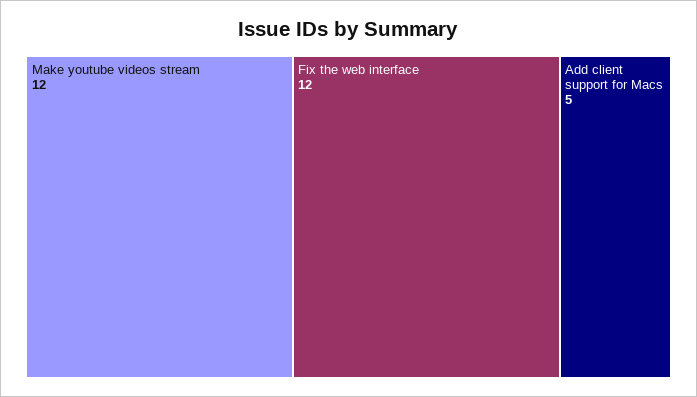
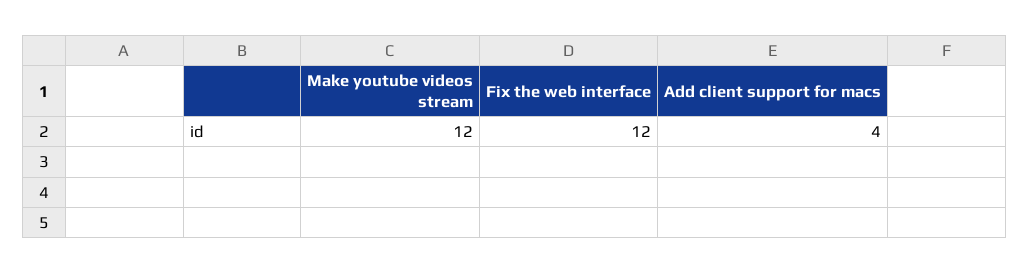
  {
    "Make youtube videos stream": 12,
    "Fix the web interface": 12,
-   "Add client support for Macs": 5
+   "Add client support for Macs": 4
  }

